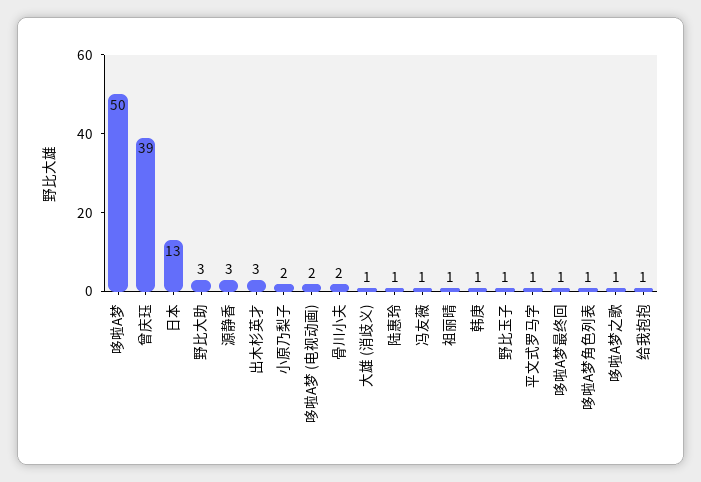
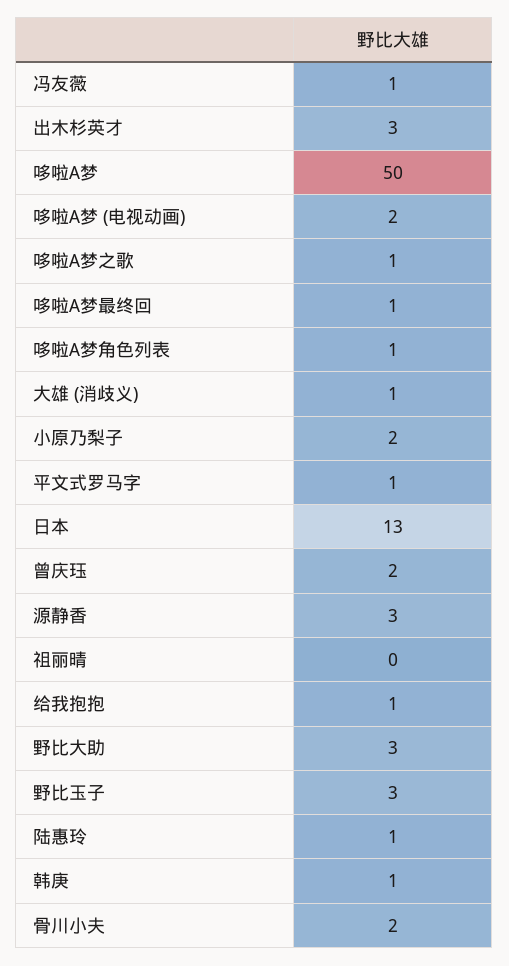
  {
    "哆啦A梦": 50,
-   "曾庆珏": 39,
+   "曾庆珏": 2,
    "日本": 13,
    "野比大助": 3,
    "源静香": 3,
    "出木杉英才": 3,
    "小原乃梨子": 2,
    "哆啦A梦 (电视动画)": 2,
    "骨川小夫": 2,
    "大雄 (消歧义)": 1,
    "陆惠玲": 1,
    "冯友薇": 1,
-   "祖丽晴": 1,
+   "祖丽晴": 0,
    "韩庚": 1,
-   "野比玉子": 1,
+   "野比玉子": 3,
    "平文式罗马字": 1,
    "哆啦A梦最终回": 1,
    "哆啦A梦角色列表": 1,
    "哆啦A梦之歌": 1,
    "给我抱抱": 1
  }

